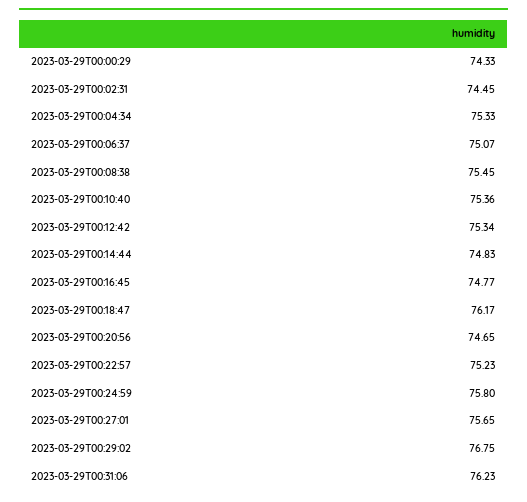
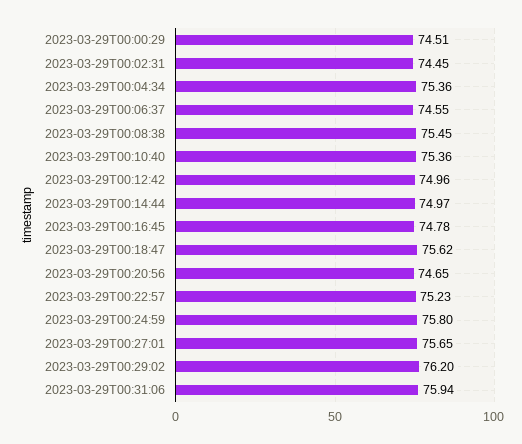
  {
-   "2023-03-29T00:00:29": 74.33,
+   "2023-03-29T00:00:29": 74.51,
    "2023-03-29T00:02:31": 74.45,
-   "2023-03-29T00:04:34": 75.33,
+   "2023-03-29T00:04:34": 75.36,
-   "2023-03-29T00:06:37": 75.07,
+   "2023-03-29T00:06:37": 74.55,
    "2023-03-29T00:08:38": 75.45,
    "2023-03-29T00:10:40": 75.36,
-   "2023-03-29T00:12:42": 75.34,
+   "2023-03-29T00:12:42": 74.96,
-   "2023-03-29T00:14:44": 74.83,
+   "2023-03-29T00:14:44": 74.97,
-   "2023-03-29T00:16:45": 74.77,
+   "2023-03-29T00:16:45": 74.78,
-   "2023-03-29T00:18:47": 76.17,
+   "2023-03-29T00:18:47": 75.62,
    "2023-03-29T00:20:56": 74.65,
    "2023-03-29T00:22:57": 75.23,
    "2023-03-29T00:24:59": 75.8,
    "2023-03-29T00:27:01": 75.65,
-   "2023-03-29T00:29:02": 76.75,
+   "2023-03-29T00:29:02": 76.2,
-   "2023-03-29T00:31:06": 76.23
+   "2023-03-29T00:31:06": 75.94
  }

